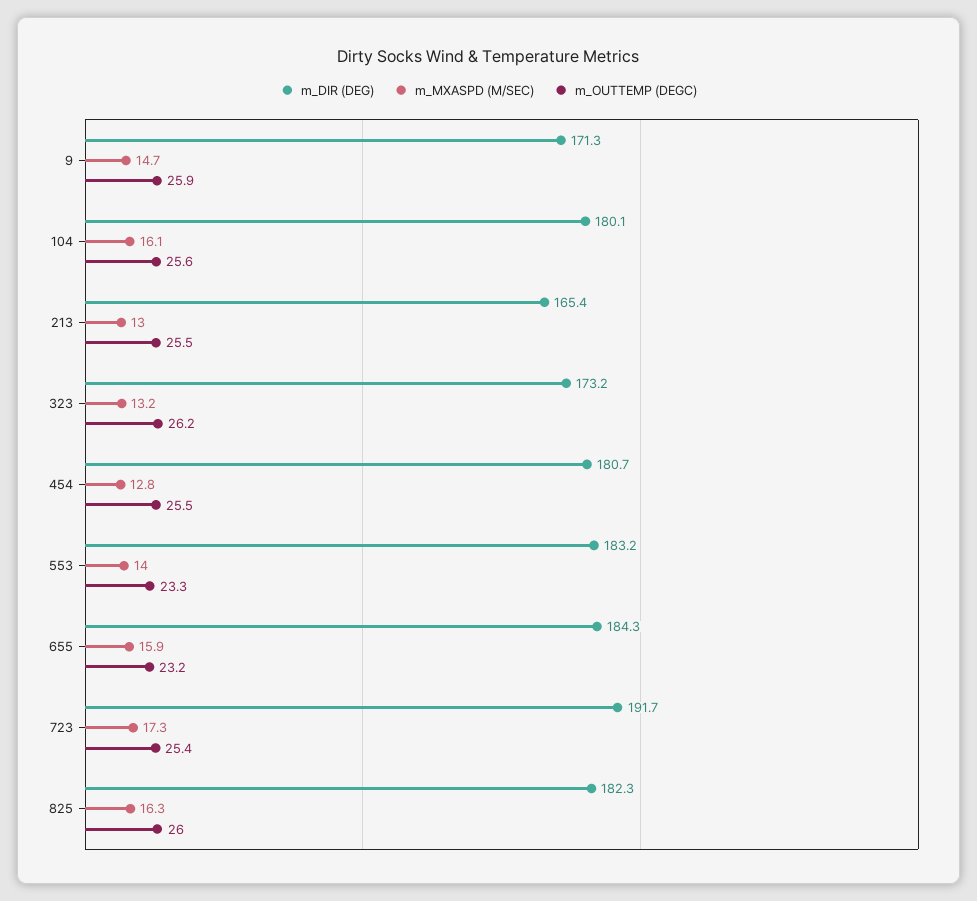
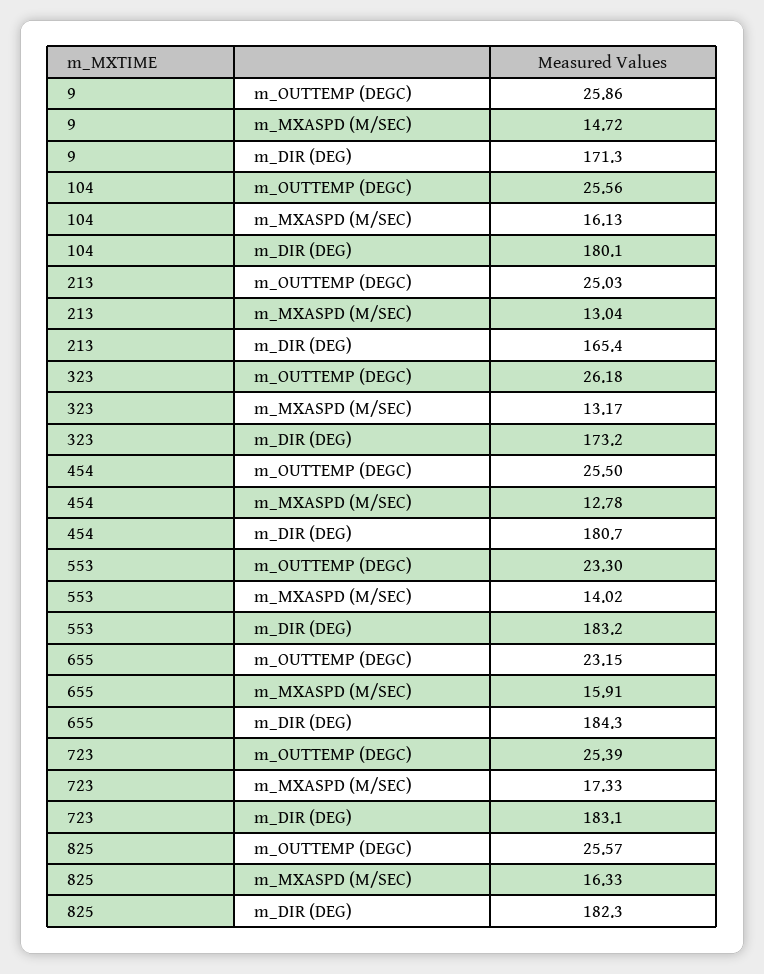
  {
    "m_DIR (DEG)": {
      "9": 171.3,
      "104": 180.1,
      "213": 165.4,
      "323": 173.2,
      "454": 180.7,
      "553": 183.2,
      "655": 184.3,
-     "723": 191.7,
+     "723": 183.1,
      "825": 182.3
    },
    "m_MXASPD (M/SEC)": {
      "9": 14.72,
      "104": 16.13,
      "213": 13.04,
      "323": 13.17,
      "454": 12.78,
      "553": 14.02,
      "655": 15.91,
      "723": 17.33,
      "825": 16.33
    },
    "m_OUTTEMP (DEGC)": {
      "9": 25.86,
      "104": 25.56,
-     "213": 25.5,
+     "213": 25.03,
      "323": 26.18,
      "454": 25.5,
      "553": 23.3,
      "655": 23.15,
      "723": 25.39,
-     "825": 26
+     "825": 25.57
    }
  }

